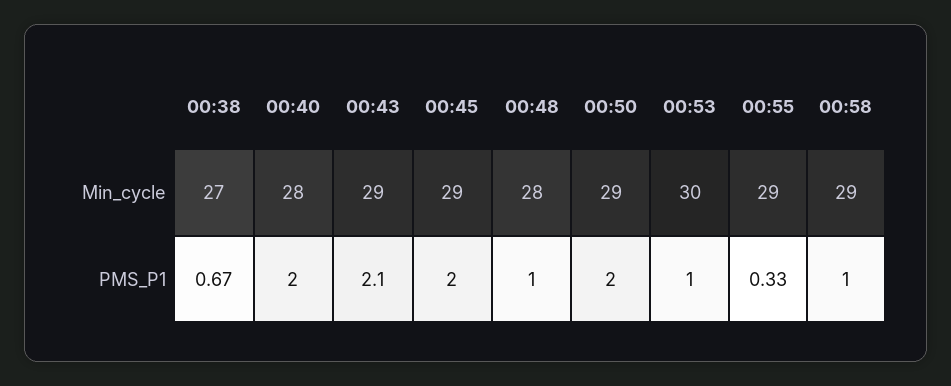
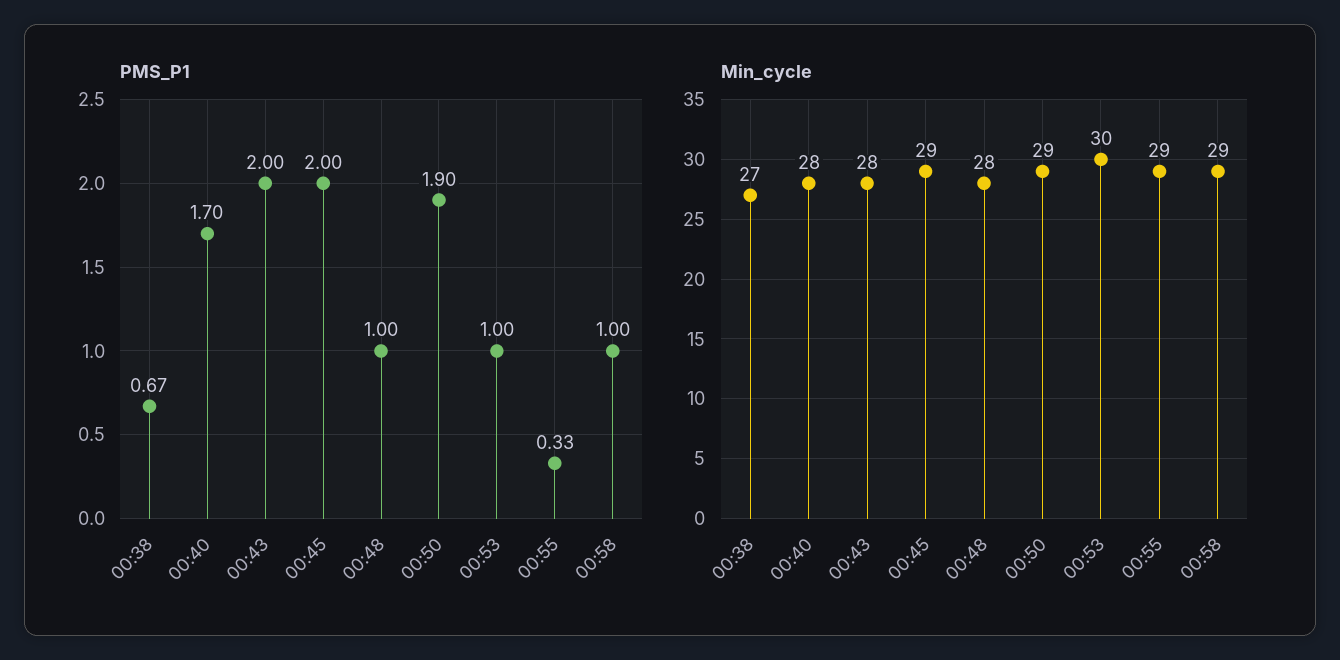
  {
    "Min_cycle": {
      "00:38": 27,
      "00:40": 28,
-     "00:43": 29,
+     "00:43": 28,
      "00:45": 29,
      "00:48": 28,
      "00:50": 29,
      "00:53": 30,
      "00:55": 29,
      "00:58": 29
    },
    "PMS_P1": {
      "00:38": 0.67,
-     "00:40": 2,
+     "00:40": 1.7,
-     "00:43": 2.1,
+     "00:43": 2,
      "00:45": 2,
      "00:48": 1,
-     "00:50": 2,
+     "00:50": 1.9,
      "00:53": 1,
      "00:55": 0.33,
      "00:58": 1
    }
  }

